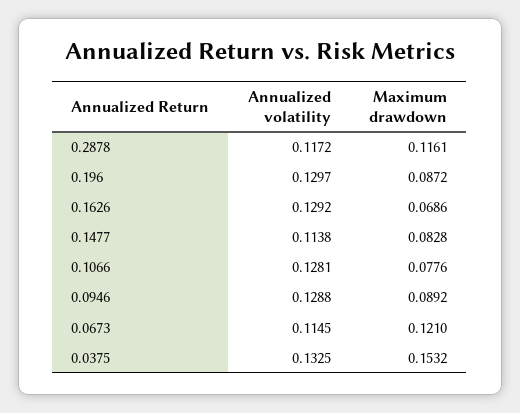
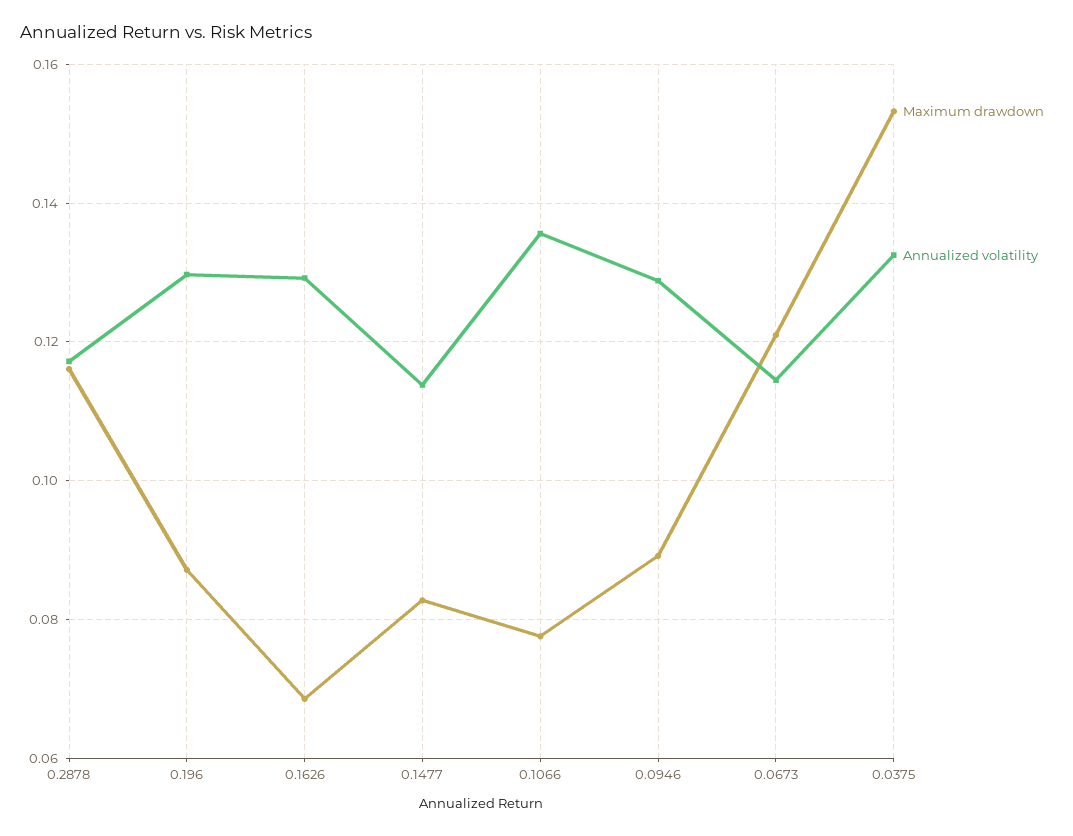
  {
    "Annualized volatility": {
      "0.2878": 0.1172,
      "0.196": 0.1297,
      "0.1626": 0.1292,
      "0.1477": 0.1138,
-     "0.1066": 0.1281,
+     "0.1066": 0.136,
      "0.0946": 0.1288,
      "0.0673": 0.1145,
      "0.0375": 0.1325
    },
    "Maximum drawdown": {
      "0.2878": 0.1161,
      "0.196": 0.0872,
      "0.1626": 0.0686,
      "0.1477": 0.0828,
      "0.1066": 0.0776,
      "0.0946": 0.0892,
      "0.0673": 0.121,
      "0.0375": 0.1532
    }
  }

